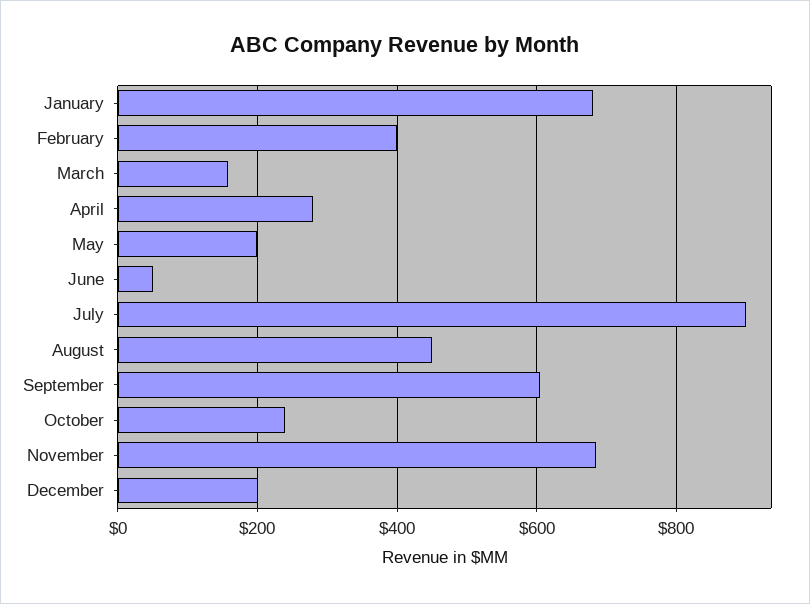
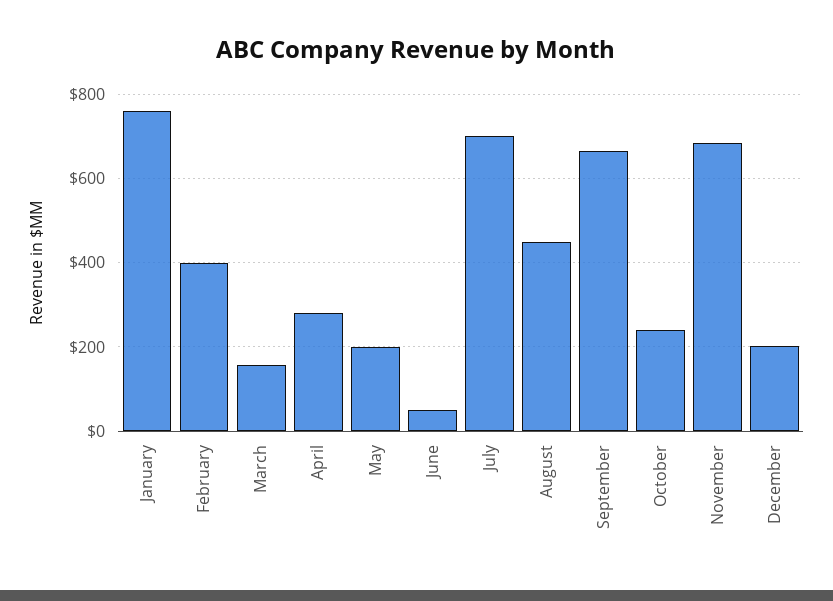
  {
-   "January": 680,
+   "January": 760,
    "February": 400,
    "March": 160,
    "April": 280,
    "May": 200,
    "June": 60,
-   "July": 900,
+   "July": 700,
    "August": 460,
-   "September": 600,
+   "September": 660,
    "October": 240,
    "November": 680,
    "December": 200
  }

